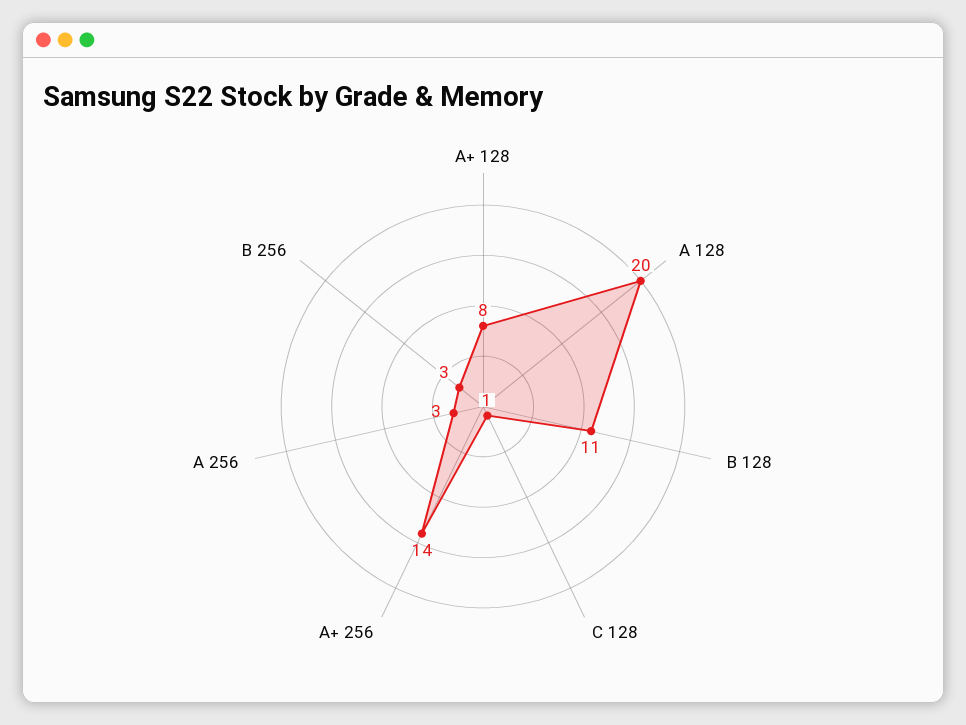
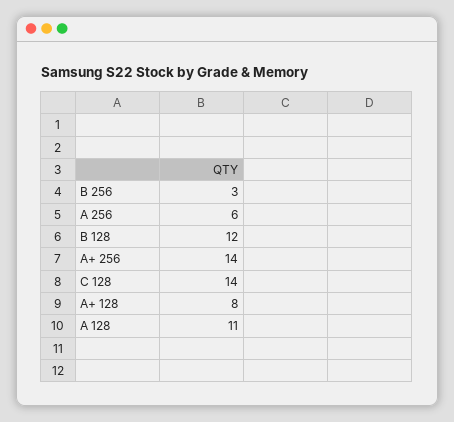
  {
    "A+ 128": 8,
-   "A 128": 20,
+   "A 128": 11,
-   "B 128": 11,
+   "B 128": 12,
-   "C 128": 1,
+   "C 128": 14,
    "A+ 256": 14,
-   "A 256": 3,
+   "A 256": 6,
    "B 256": 3
  }

